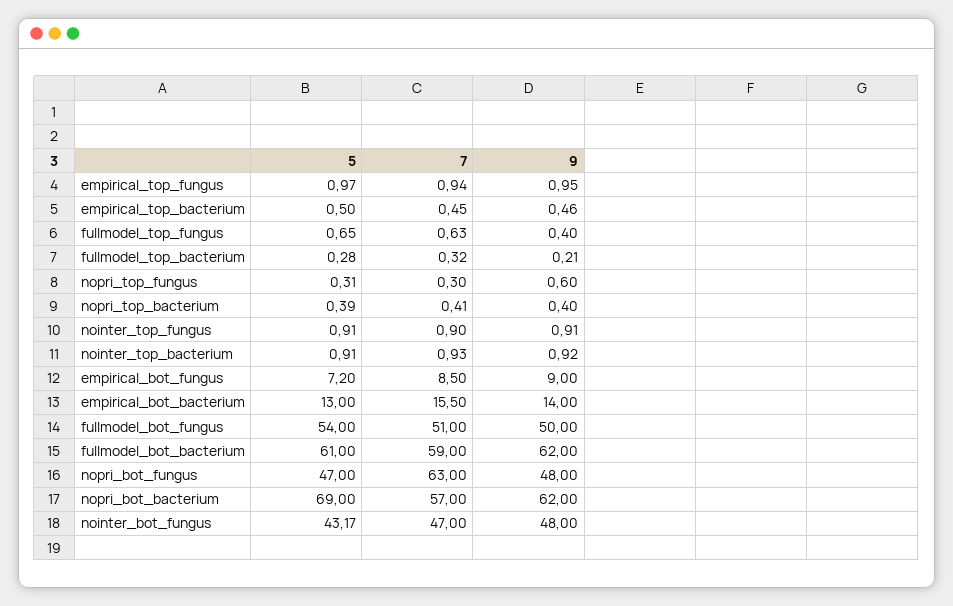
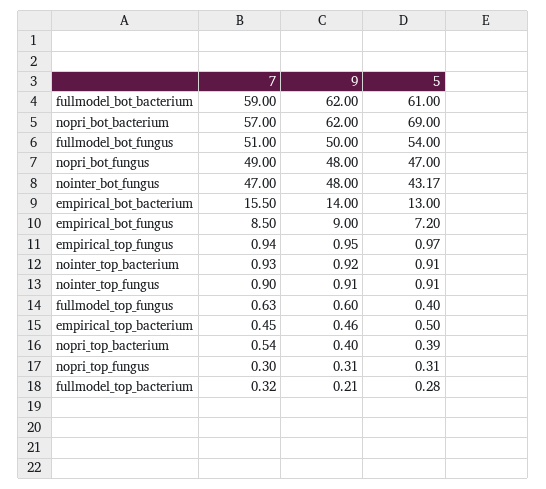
  {
    "5": {
      "empirical_top_fungus": 0.97,
      "empirical_top_bacterium": 0.5,
-     "fullmodel_top_fungus": 0.65,
+     "fullmodel_top_fungus": 0.4,
      "fullmodel_top_bacterium": 0.28,
      "nopri_top_fungus": 0.31,
      "nopri_top_bacterium": 0.39,
      "nointer_top_fungus": 0.91,
      "nointer_top_bacterium": 0.91,
      "empirical_bot_fungus": 7.2,
      "empirical_bot_bacterium": 13,
      "fullmodel_bot_fungus": 54,
      "fullmodel_bot_bacterium": 61,
      "nopri_bot_fungus": 47,
      "nopri_bot_bacterium": 69,
      "nointer_bot_fungus": 43.17
    },
    "7": {
      "empirical_top_fungus": 0.94,
      "empirical_top_bacterium": 0.45,
      "fullmodel_top_fungus": 0.63,
      "fullmodel_top_bacterium": 0.32,
      "nopri_top_fungus": 0.3,
-     "nopri_top_bacterium": 0.41,
+     "nopri_top_bacterium": 0.54,
      "nointer_top_fungus": 0.9,
      "nointer_top_bacterium": 0.93,
      "empirical_bot_fungus": 8.5,
      "empirical_bot_bacterium": 15.5,
      "fullmodel_bot_fungus": 51,
      "fullmodel_bot_bacterium": 59,
-     "nopri_bot_fungus": 63,
+     "nopri_bot_fungus": 49,
      "nopri_bot_bacterium": 57,
      "nointer_bot_fungus": 47
    },
    "9": {
      "empirical_top_fungus": 0.95,
      "empirical_top_bacterium": 0.46,
-     "fullmodel_top_fungus": 0.4,
+     "fullmodel_top_fungus": 0.6,
      "fullmodel_top_bacterium": 0.21,
-     "nopri_top_fungus": 0.6,
+     "nopri_top_fungus": 0.31,
      "nopri_top_bacterium": 0.4,
      "nointer_top_fungus": 0.91,
      "nointer_top_bacterium": 0.92,
      "empirical_bot_fungus": 9,
      "empirical_bot_bacterium": 14,
      "fullmodel_bot_fungus": 50,
      "fullmodel_bot_bacterium": 62,
      "nopri_bot_fungus": 48,
      "nopri_bot_bacterium": 62,
      "nointer_bot_fungus": 48
    }
  }

